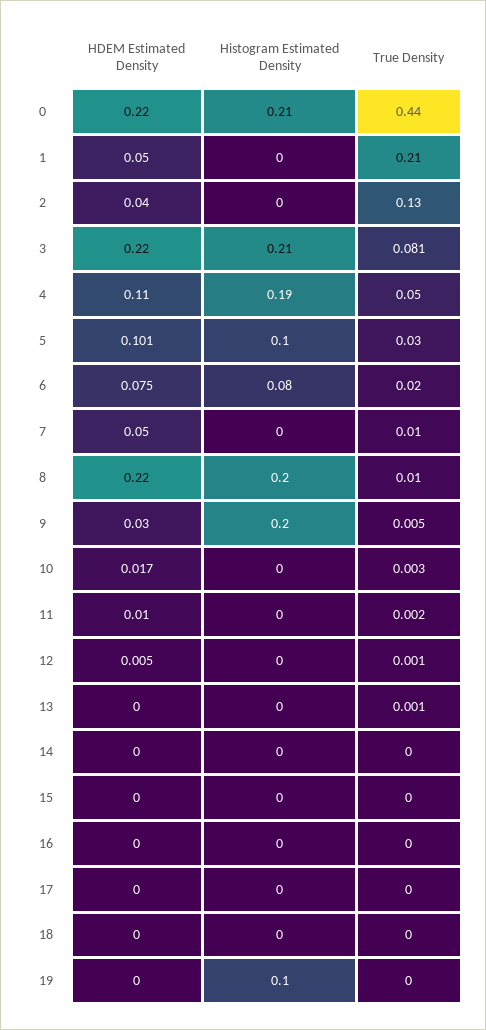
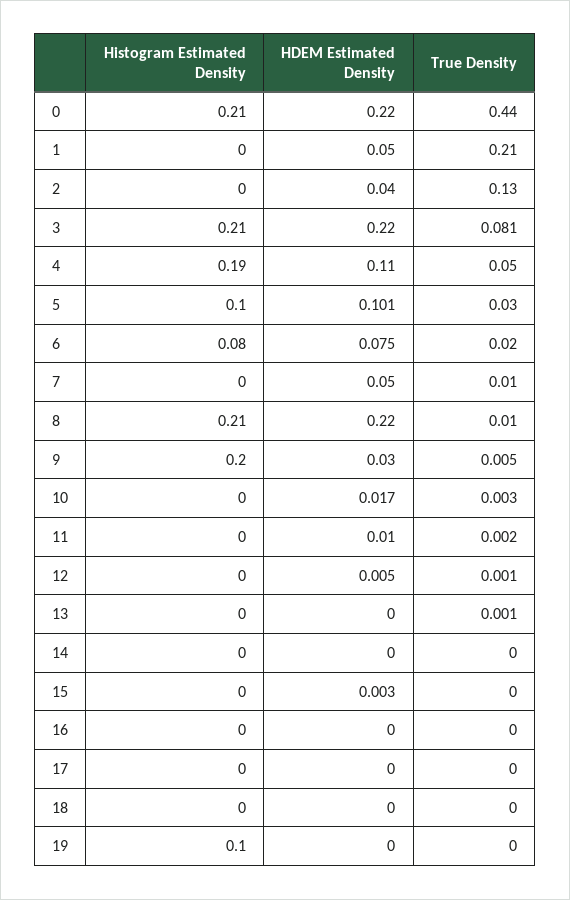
  {
    "HDEM Estimated Density": {
      "0": 0.22,
      "1": 0.05,
      "2": 0.04,
      "3": 0.22,
      "4": 0.11,
      "5": 0.101,
      "6": 0.075,
      "7": 0.05,
      "8": 0.22,
      "9": 0.03,
      "10": 0.017,
      "11": 0.01,
      "12": 0.005,
      "13": 0,
      "14": 0,
-     "15": 0,
+     "15": 0.003,
      "16": 0,
      "17": 0,
      "18": 0,
      "19": 0
    },
    "Histogram Estimated Density": {
      "0": 0.21,
      "1": 0,
      "2": 0,
      "3": 0.21,
      "4": 0.19,
      "5": 0.1,
      "6": 0.08,
      "7": 0,
-     "8": 0.2,
+     "8": 0.21,
      "9": 0.2,
      "10": 0,
      "11": 0,
      "12": 0,
      "13": 0,
      "14": 0,
      "15": 0,
      "16": 0,
      "17": 0,
      "18": 0,
      "19": 0.1
    },
    "True Density": {
      "0": 0.44,
      "1": 0.21,
      "2": 0.13,
      "3": 0.081,
      "4": 0.05,
      "5": 0.03,
      "6": 0.02,
      "7": 0.01,
      "8": 0.01,
      "9": 0.005,
      "10": 0.003,
      "11": 0.002,
      "12": 0.001,
      "13": 0.001,
      "14": 0,
      "15": 0,
      "16": 0,
      "17": 0,
      "18": 0,
      "19": 0
    }
  }

